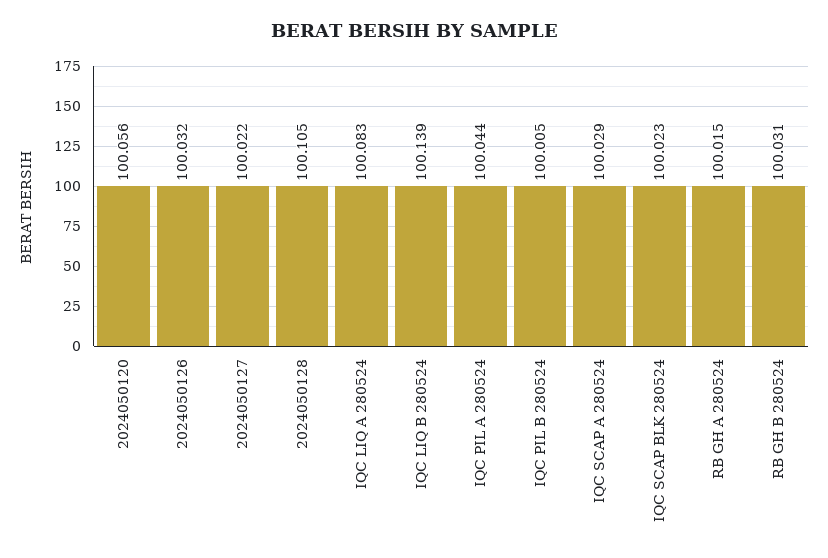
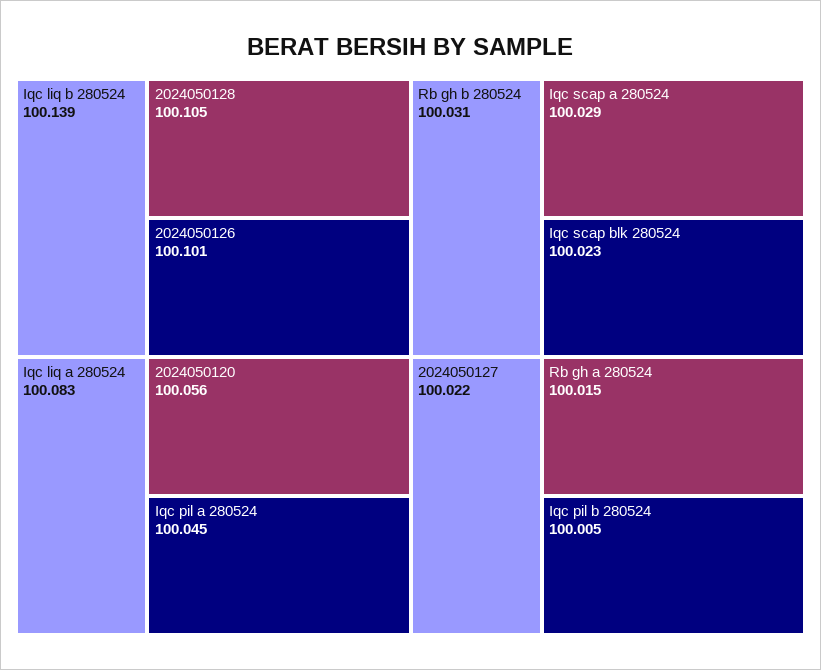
  {
    "2024050120": 100.056,
-   "2024050126": 100.032,
+   "2024050126": 100.101,
    "2024050127": 100.022,
    "2024050128": 100.105,
    "IQC LIQ A 280524": 100.083,
    "IQC LIQ B 280524": 100.139,
-   "IQC PIL A 280524": 100.044,
+   "IQC PIL A 280524": 100.045,
    "IQC PIL B 280524": 100.005,
    "IQC SCAP A 280524": 100.029,
    "IQC SCAP BLK 280524": 100.023,
    "RB GH A 280524": 100.015,
    "RB GH B 280524": 100.031
  }

